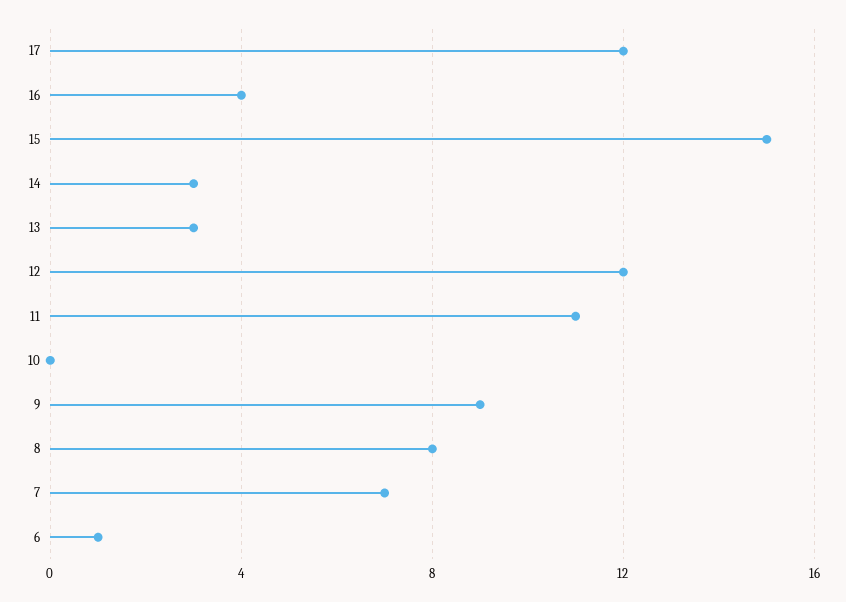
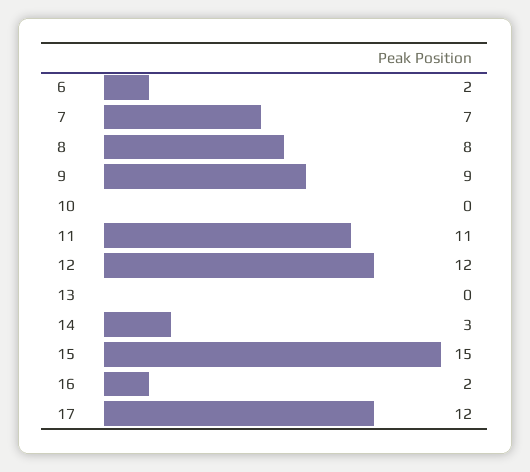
  {
    "17": 12,
-   "16": 4,
+   "16": 2,
    "15": 15,
    "14": 3,
-   "13": 3,
+   "13": 0,
    "12": 12,
    "11": 11,
    "10": 0,
    "9": 9,
    "8": 8,
    "7": 7,
-   "6": 1
+   "6": 2
  }

